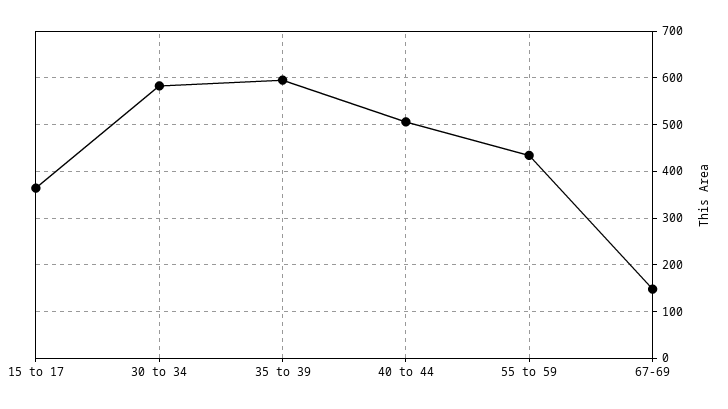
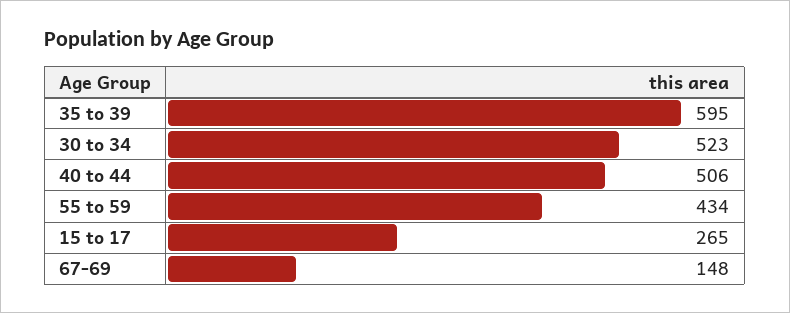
  {
-   "15 to 17": 360,
+   "15 to 17": 265,
-   "30 to 34": 580,
+   "30 to 34": 523,
    "35 to 39": 595,
    "40 to 44": 506,
    "55 to 59": 434,
    "67-69": 148
  }

